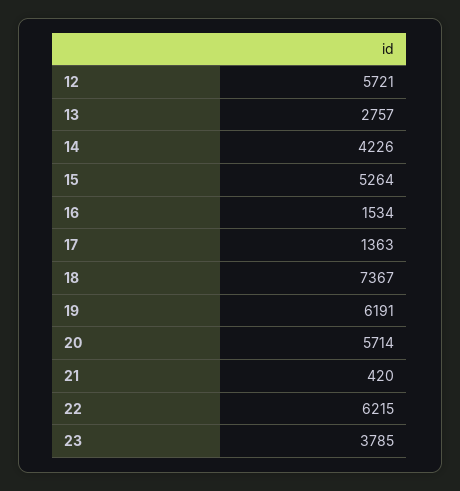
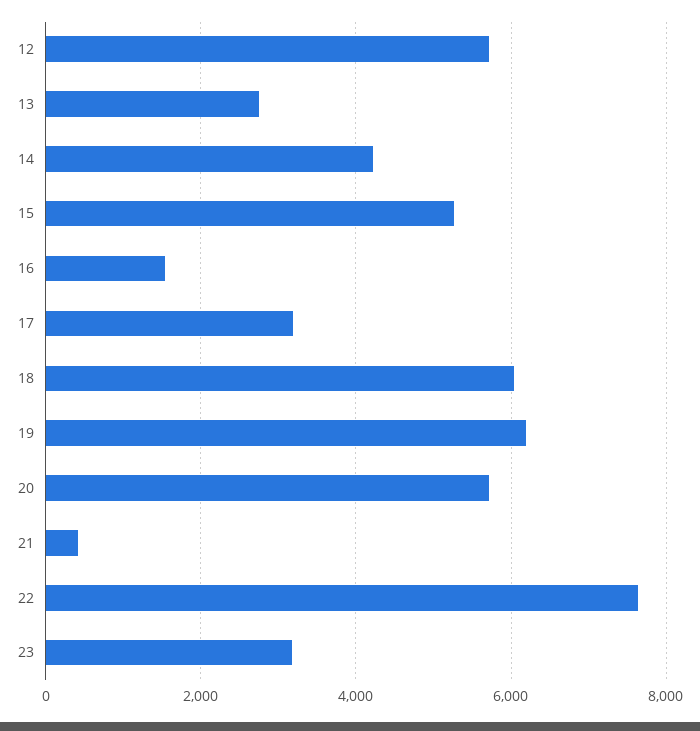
  {
    "12": 5721,
    "13": 2757,
    "14": 4226,
    "15": 5264,
    "16": 1534,
-   "17": 1363,
+   "17": 3200,
-   "18": 7367,
+   "18": 6000,
    "19": 6191,
    "20": 5714,
    "21": 420,
-   "22": 6215,
+   "22": 7600,
-   "23": 3785
+   "23": 3200
  }

